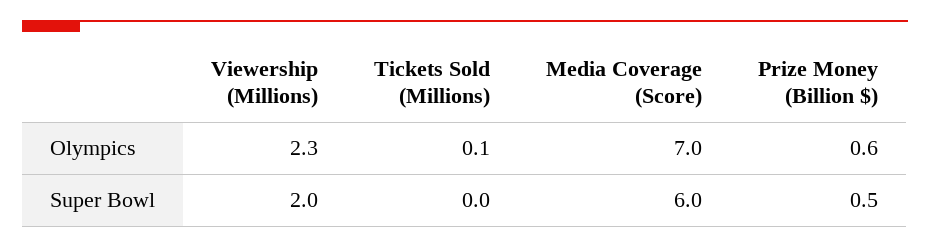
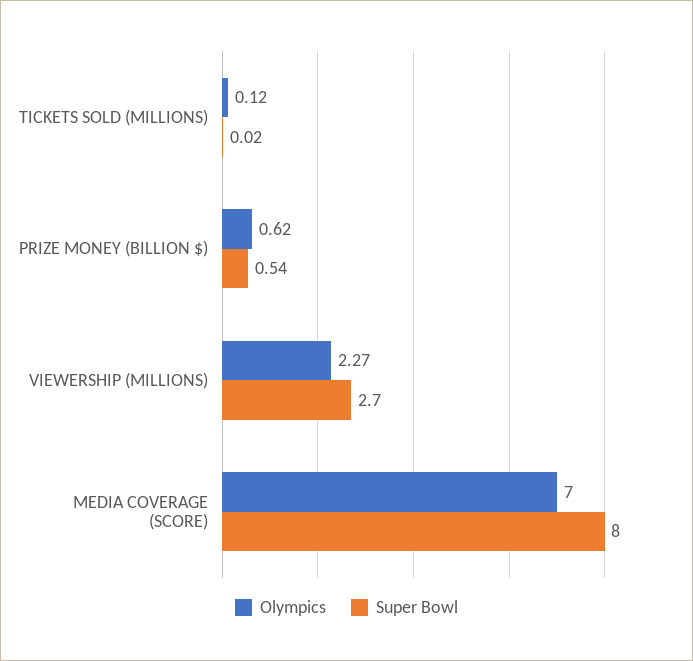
  {
    "Olympics": {
      "Viewership (Millions)": 2.27,
      "Tickets Sold (Millions)": 0.12,
      "Media Coverage (Score)": 7,
      "Prize Money (Billion $)": 0.62
    },
    "Super Bowl": {
-     "Viewership (Millions)": 2,
+     "Viewership (Millions)": 2.7,
      "Tickets Sold (Millions)": 0.02,
-     "Media Coverage (Score)": 6,
+     "Media Coverage (Score)": 8,
      "Prize Money (Billion $)": 0.54
    }
  }

